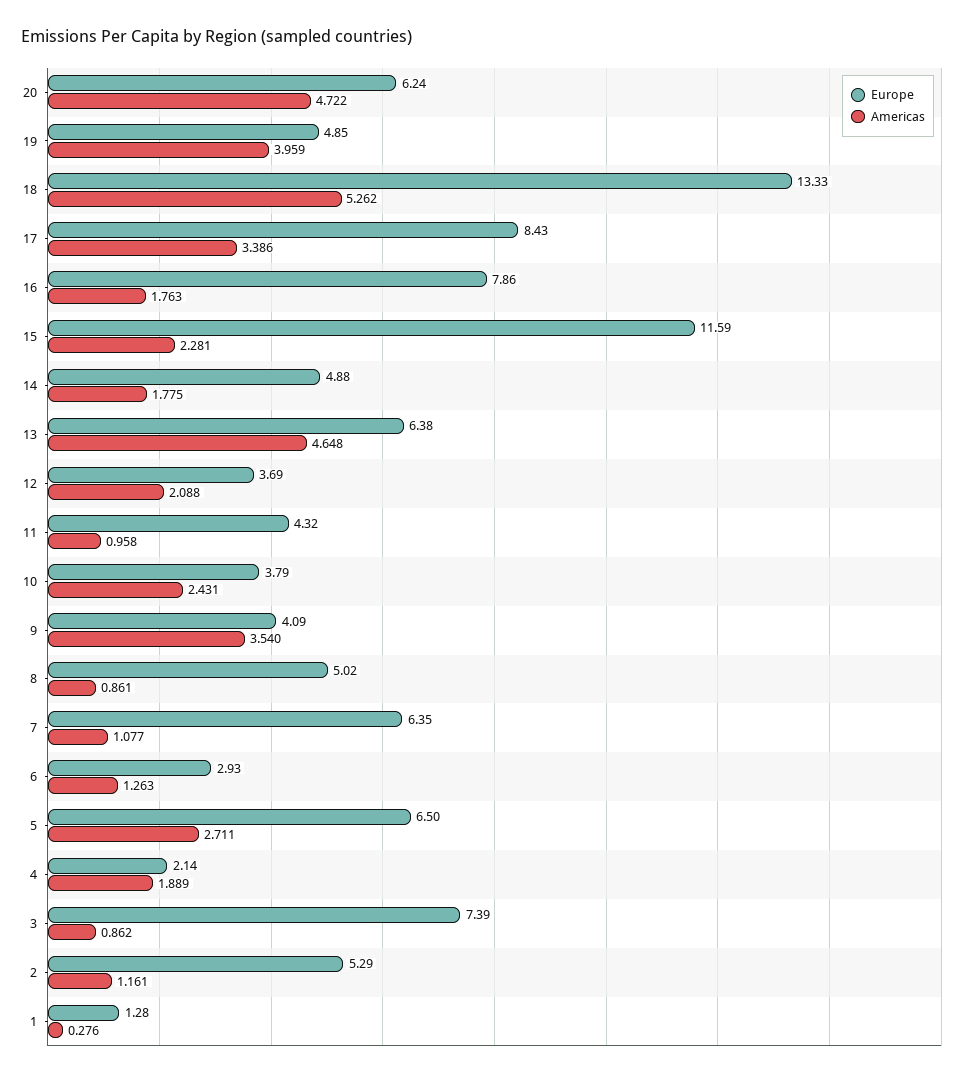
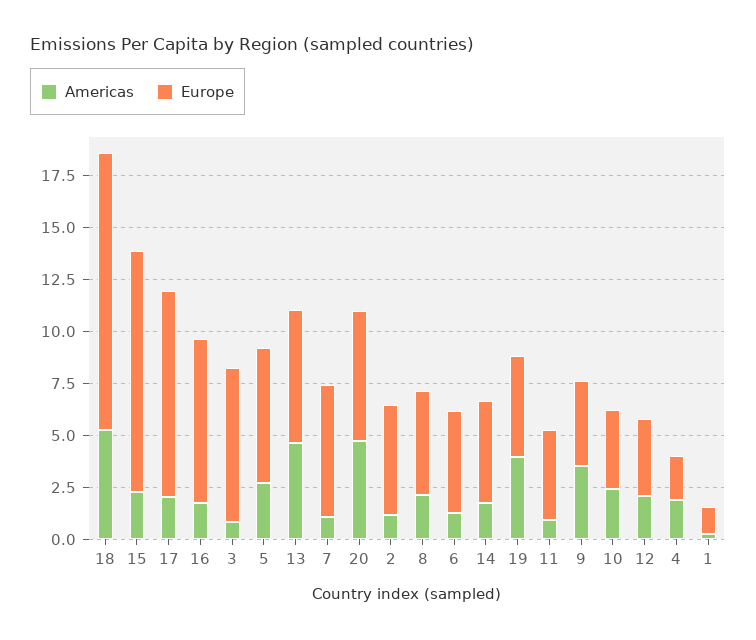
  {
    "Europe": {
      "20": 6.24,
      "19": 4.85,
      "18": 13.33,
-     "17": 8.43,
+     "17": 10,
      "16": 7.86,
      "15": 11.59,
      "14": 4.88,
      "13": 6.38,
      "12": 3.69,
      "11": 4.32,
      "10": 3.79,
      "9": 4.09,
      "8": 5.02,
      "7": 6.35,
-     "6": 2.93,
+     "6": 5,
      "5": 6.5,
      "4": 2.14,
      "3": 7.39,
      "2": 5.29,
      "1": 1.28
    },
    "Americas": {
      "20": 4.722,
      "19": 3.959,
      "18": 5.262,
-     "17": 3.386,
+     "17": 2,
      "16": 1.763,
      "15": 2.281,
      "14": 1.775,
      "13": 4.648,
      "12": 2.088,
      "11": 0.958,
      "10": 2.431,
      "9": 3.54,
-     "8": 0.861,
+     "8": 2,
      "7": 1.077,
      "6": 1.263,
      "5": 2.711,
      "4": 1.889,
      "3": 0.862,
      "2": 1.161,
      "1": 0.276
    }
  }

